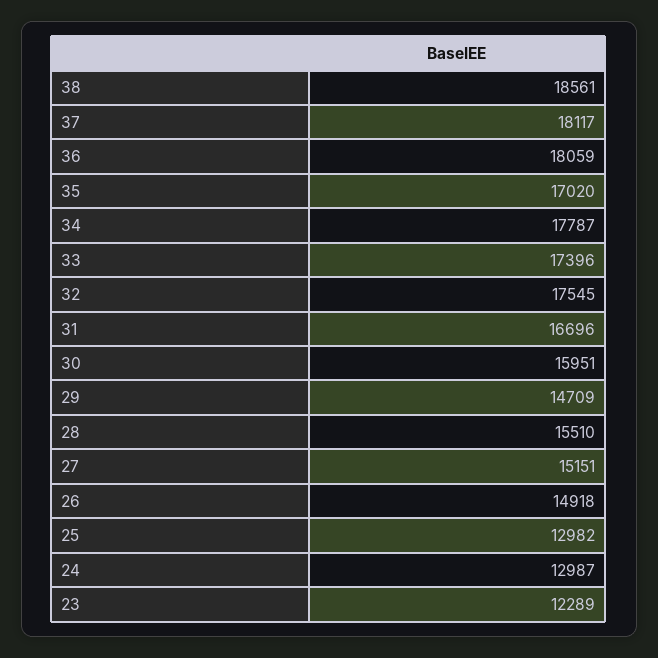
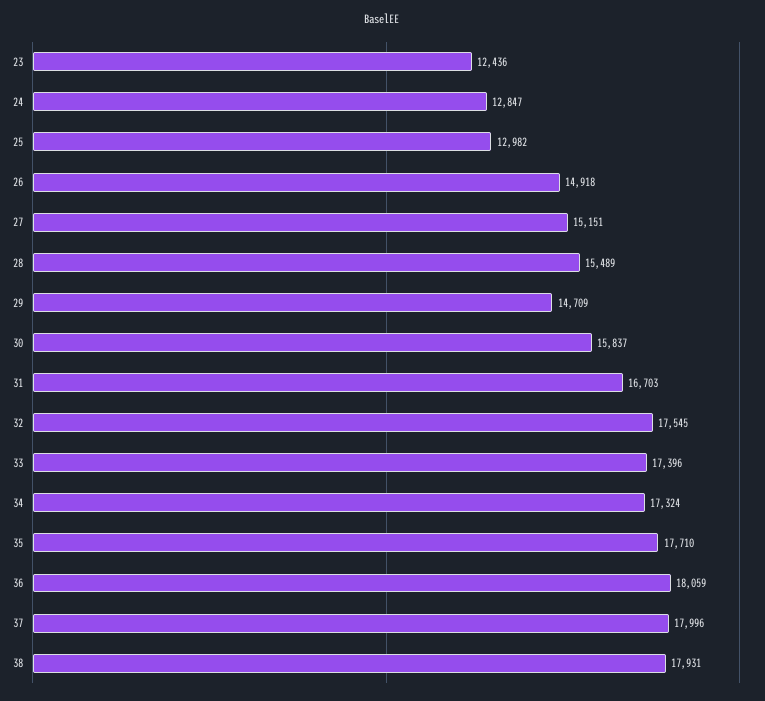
  {
-   "38": 18561,
+   "38": 17931,
-   "37": 18117,
+   "37": 17996,
    "36": 18059,
-   "35": 17020,
+   "35": 17710,
-   "34": 17787,
+   "34": 17324,
    "33": 17396,
    "32": 17545,
-   "31": 16696,
+   "31": 16703,
-   "30": 15951,
+   "30": 15837,
    "29": 14709,
-   "28": 15510,
+   "28": 15489,
    "27": 15151,
    "26": 14918,
    "25": 12982,
-   "24": 12987,
+   "24": 12847,
-   "23": 12289
+   "23": 12436
  }

